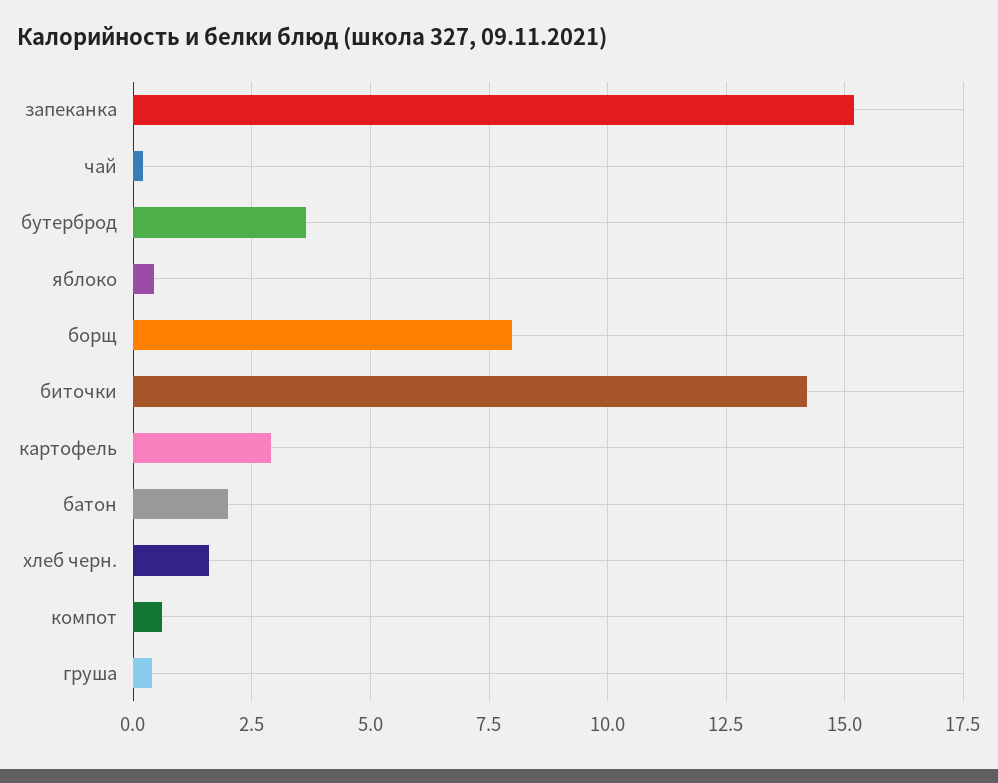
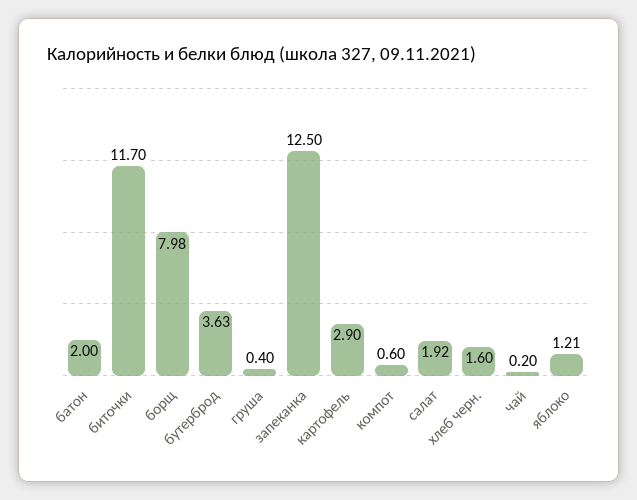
  {
-   "запеканка": 15.25,
+   "запеканка": 12.5,
    "чай": 0.2,
    "бутерброд": 3.63,
-   "яблоко": 0.5,
+   "яблоко": 1.21,
    "борщ": 7.98,
-   "биточки": 14.25,
+   "биточки": 11.7,
    "картофель": 2.9,
    "батон": 2,
    "хлеб черн.": 1.6,
    "компот": 0.6,
-   "груша": 0.4
+   "груша": 0.4,
+   "салат": 1.92
  }

